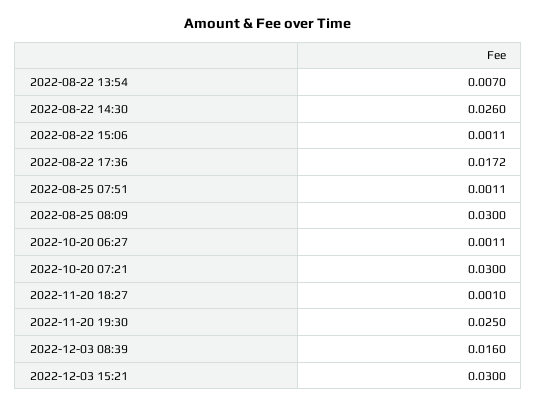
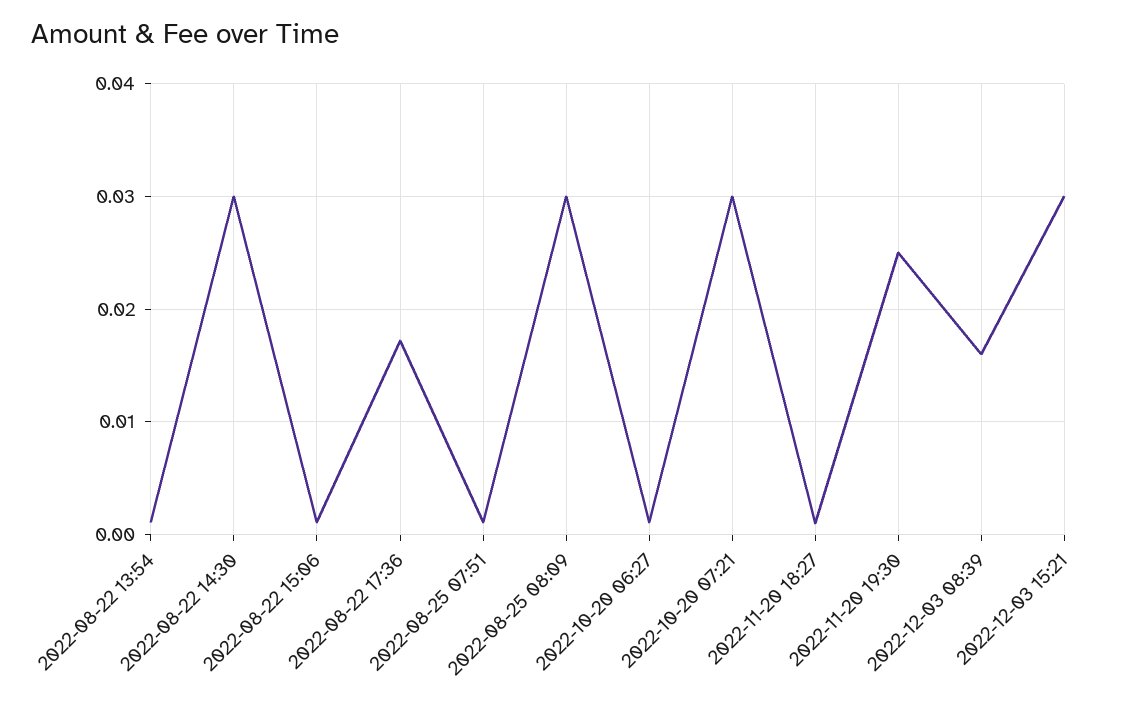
  {
-   "2022-08-22 13:54": 0.007,
+   "2022-08-22 13:54": 0.001,
-   "2022-08-22 14:30": 0.026,
+   "2022-08-22 14:30": 0.03,
    "2022-08-22 15:06": 0.0011,
    "2022-08-22 17:36": 0.0172,
    "2022-08-25 07:51": 0.0011,
    "2022-08-25 08:09": 0.03,
    "2022-10-20 06:27": 0.0011,
    "2022-10-20 07:21": 0.03,
    "2022-11-20 18:27": 0.001,
    "2022-11-20 19:30": 0.025,
    "2022-12-03 08:39": 0.016,
    "2022-12-03 15:21": 0.03
  }

